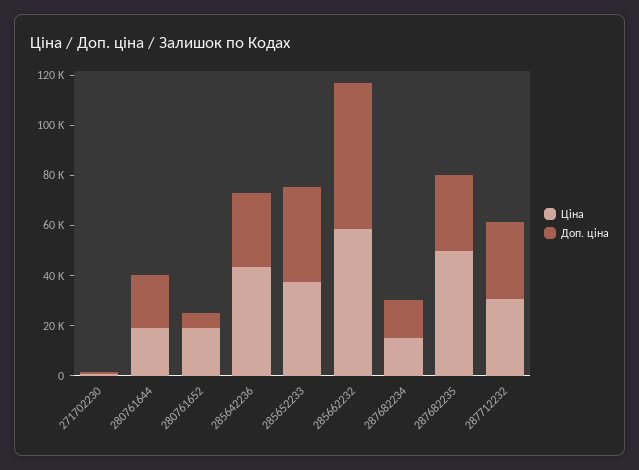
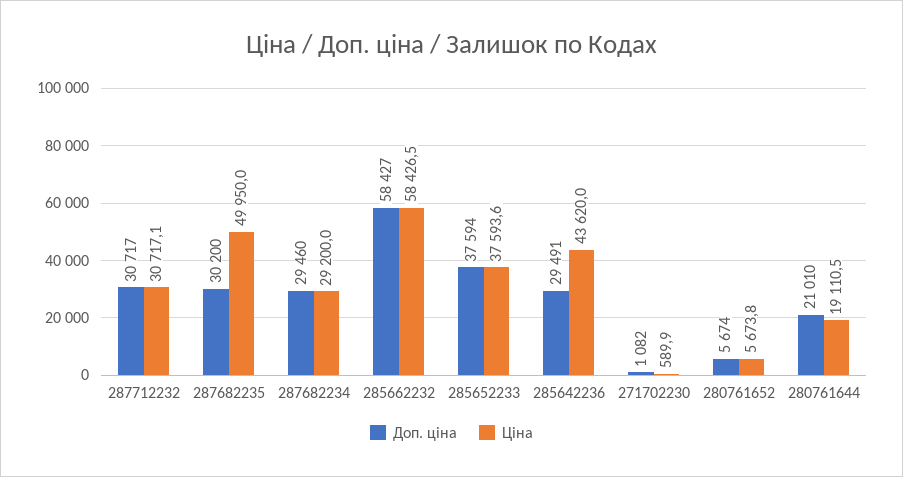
  {
    "Ціна": {
      "271702230": 589.9,
      "280761644": 19110.5,
-     "280761652": 20000,
+     "280761652": 5673.8,
      "285642236": 43620,
      "285652233": 37593.6,
      "285662232": 58426.5,
-     "287682234": 15000,
+     "287682234": 29200,
      "287682235": 49950,
      "287712232": 30717.1
    },
    "Доп. ціна": {
      "271702230": 1082,
      "280761644": 21010,
      "280761652": 5674,
      "285642236": 29491,
      "285652233": 37594,
      "285662232": 58427,
-     "287682234": 15000,
+     "287682234": 29460,
      "287682235": 30200,
      "287712232": 30717
    }
  }

